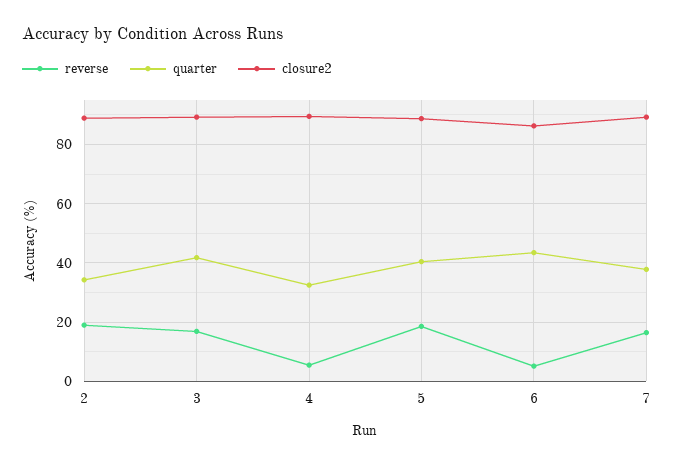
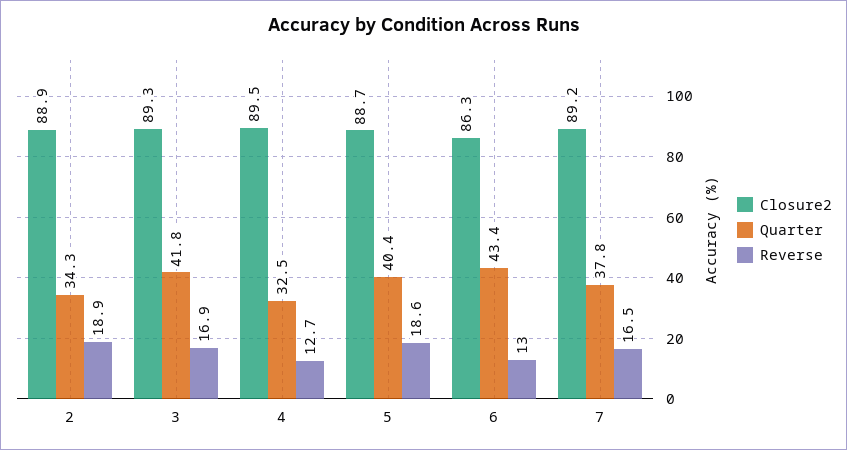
  {
    "reverse": {
      "2": 18.9,
      "3": 16.9,
-     "4": 5,
+     "4": 12.7,
      "5": 18.6,
-     "6": 5,
+     "6": 13,
      "7": 16.5
    },
    "quarter": {
      "2": 34.3,
      "3": 41.8,
      "4": 32.5,
      "5": 40.4,
      "6": 43.4,
      "7": 37.8
    },
    "closure2": {
      "2": 88.9,
      "3": 89.3,
      "4": 89.5,
      "5": 88.7,
      "6": 86.3,
      "7": 89.2
    }
  }

